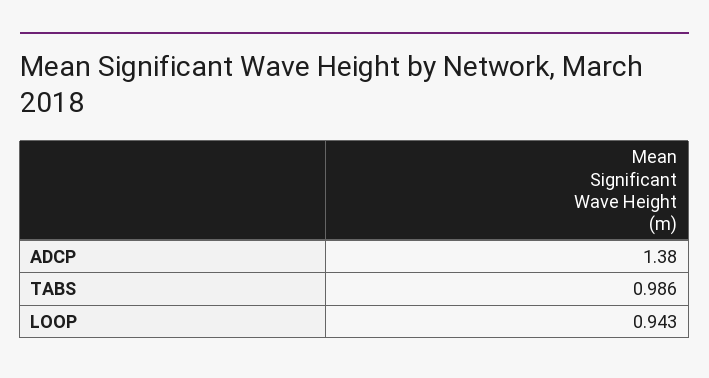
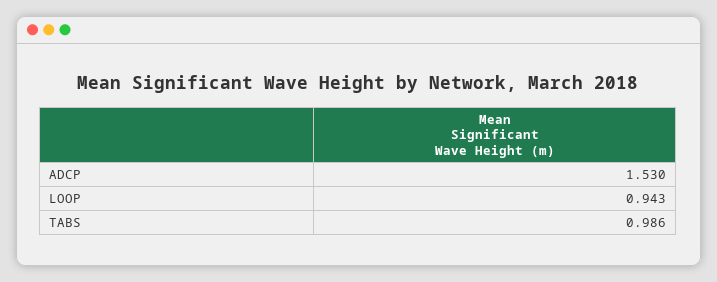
  {
-   "ADCP": 1.38,
+   "ADCP": 1.53,
    "TABS": 0.986,
    "LOOP": 0.943
  }

